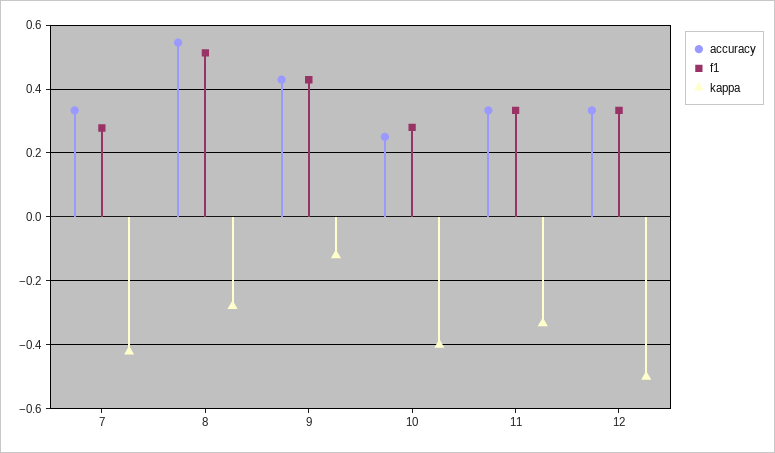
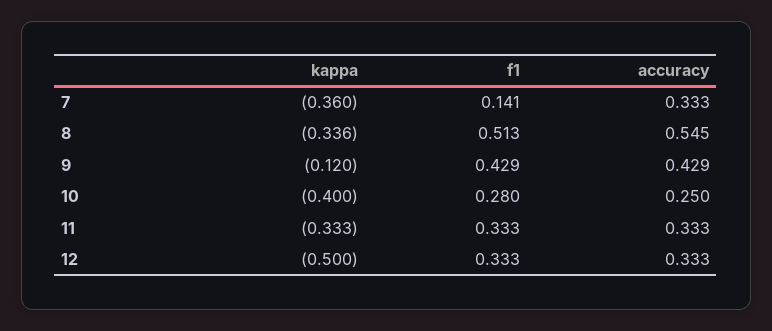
  {
    "accuracy": {
      "7": 0.333,
      "8": 0.545,
      "9": 0.429,
      "10": 0.25,
      "11": 0.333,
      "12": 0.333
    },
    "f1": {
-     "7": 0.28,
+     "7": 0.141,
      "8": 0.513,
      "9": 0.429,
      "10": 0.28,
      "11": 0.333,
      "12": 0.333
    },
    "kappa": {
-     "7": -0.42,
+     "7": -0.36,
-     "8": -0.28,
+     "8": -0.336,
      "9": -0.12,
      "10": -0.4,
      "11": -0.333,
      "12": -0.5
    }
  }

